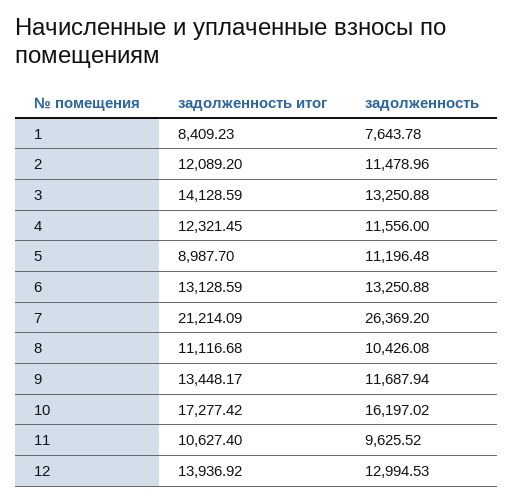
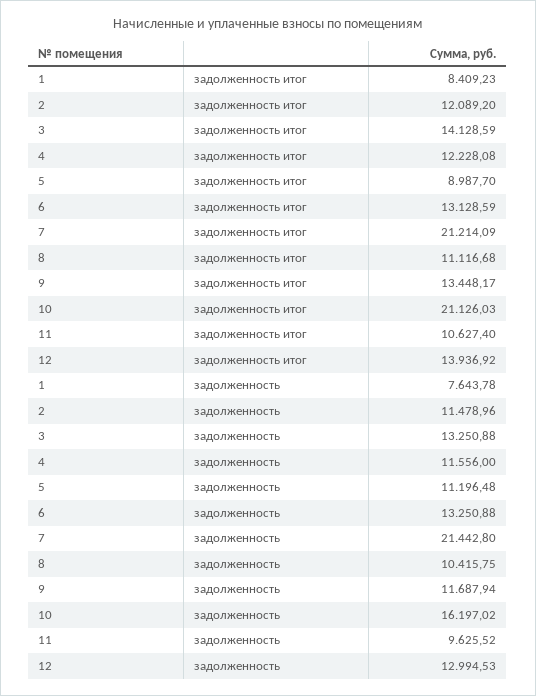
  {
    "задолженность итог": {
      "1": 8409.23,
      "2": 12089.2,
      "3": 14128.59,
-     "4": 12321.45,
+     "4": 12228.08,
      "5": 8987.7,
      "6": 13128.59,
      "7": 21214.09,
      "8": 11116.68,
      "9": 13448.17,
-     "10": 17277.42,
+     "10": 21126.03,
      "11": 10627.4,
      "12": 13936.92
    },
    "задолженность": {
      "1": 7643.78,
      "2": 11478.96,
      "3": 13250.88,
      "4": 11556,
      "5": 11196.48,
      "6": 13250.88,
-     "7": 26369.2,
+     "7": 21442.8,
-     "8": 10426.08,
+     "8": 10415.75,
      "9": 11687.94,
      "10": 16197.02,
      "11": 9625.52,
      "12": 12994.53
    }
  }

